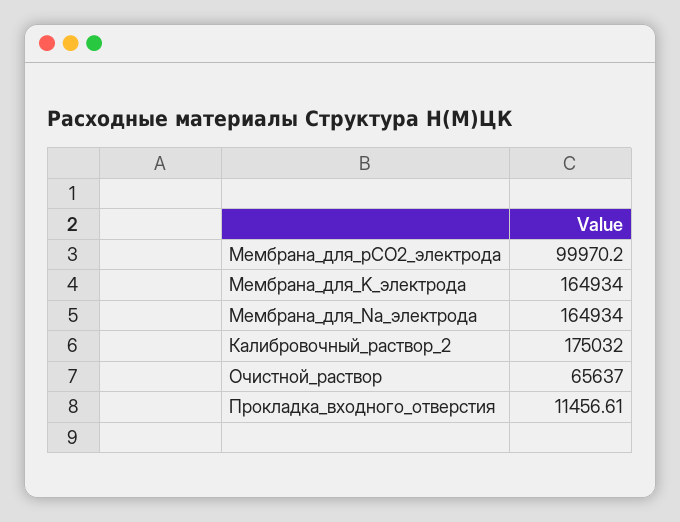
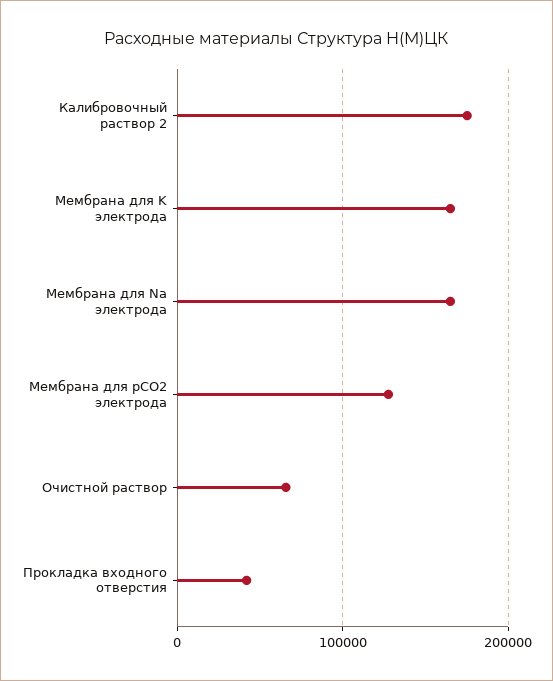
  {
-   "Мембрана_для_рCО2_электрода": 99970.2,
+   "Мембрана_для_рCО2_электрода": 130000,
    "Мембрана_для_K_электрода": 164934,
    "Мембрана_для_Na_электрода": 164934,
    "Калибровочный_раствор_2": 175032,
    "Очистной_раствор": 65637,
-   "Прокладка_входного_отверстия": 11456.61
+   "Прокладка_входного_отверстия": 40000
  }

